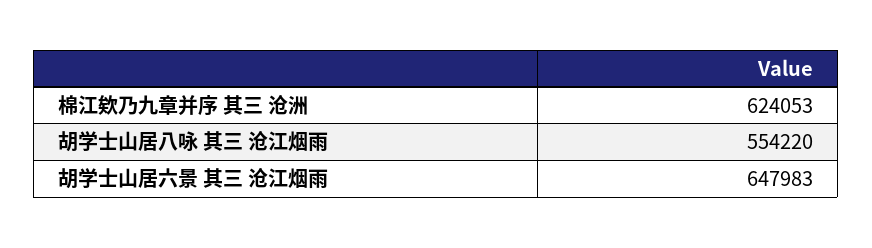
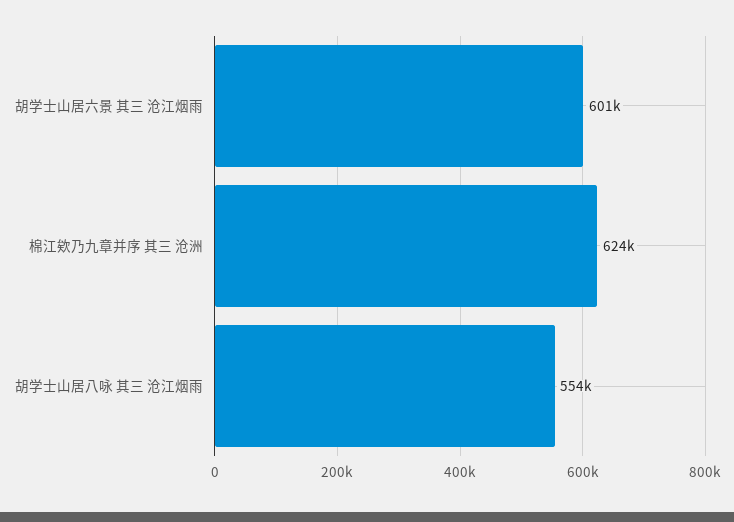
  {
    "棉江欸乃九章并序 其三 沧洲": 624053,
    "胡学士山居八咏 其三 沧江烟雨": 554220,
-   "胡学士山居六景 其三 沧江烟雨": 647983
+   "胡学士山居六景 其三 沧江烟雨": 601000
  }

